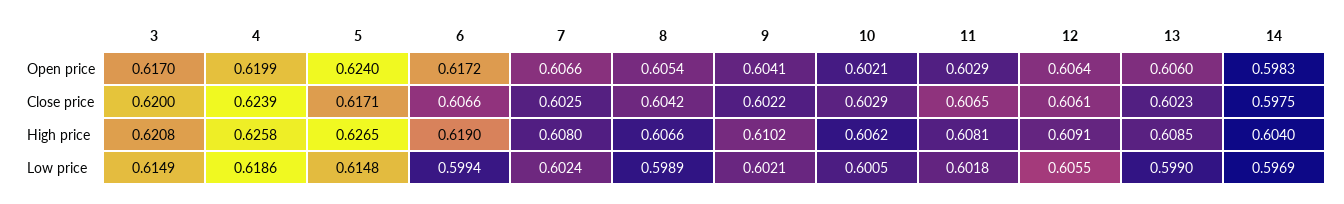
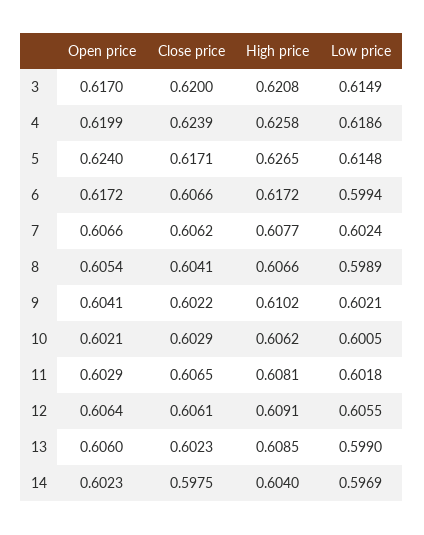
  {
    "3": {
      "Open price": 0.617,
      "Close price": 0.62,
      "High price": 0.6208,
      "Low price": 0.6149
    },
    "4": {
      "Open price": 0.6199,
      "Close price": 0.6239,
      "High price": 0.6258,
      "Low price": 0.6186
    },
    "5": {
      "Open price": 0.624,
      "Close price": 0.6171,
      "High price": 0.6265,
      "Low price": 0.6148
    },
    "6": {
      "Open price": 0.6172,
      "Close price": 0.6066,
-     "High price": 0.619,
+     "High price": 0.6172,
      "Low price": 0.5994
    },
    "7": {
      "Open price": 0.6066,
-     "Close price": 0.6025,
+     "Close price": 0.6062,
-     "High price": 0.608,
+     "High price": 0.6077,
      "Low price": 0.6024
    },
    "8": {
      "Open price": 0.6054,
-     "Close price": 0.6042,
+     "Close price": 0.6041,
      "High price": 0.6066,
      "Low price": 0.5989
    },
    "9": {
      "Open price": 0.6041,
      "Close price": 0.6022,
      "High price": 0.6102,
      "Low price": 0.6021
    },
    "10": {
      "Open price": 0.6021,
      "Close price": 0.6029,
      "High price": 0.6062,
      "Low price": 0.6005
    },
    "11": {
      "Open price": 0.6029,
      "Close price": 0.6065,
      "High price": 0.6081,
      "Low price": 0.6018
    },
    "12": {
      "Open price": 0.6064,
      "Close price": 0.6061,
      "High price": 0.6091,
      "Low price": 0.6055
    },
    "13": {
      "Open price": 0.606,
      "Close price": 0.6023,
      "High price": 0.6085,
      "Low price": 0.599
    },
    "14": {
-     "Open price": 0.5983,
+     "Open price": 0.6023,
      "Close price": 0.5975,
      "High price": 0.604,
      "Low price": 0.5969
    }
  }

